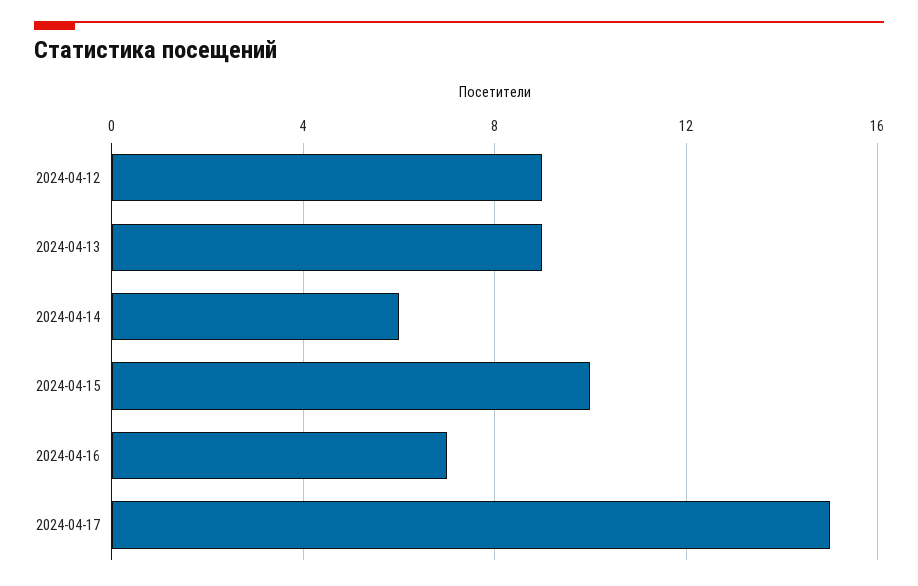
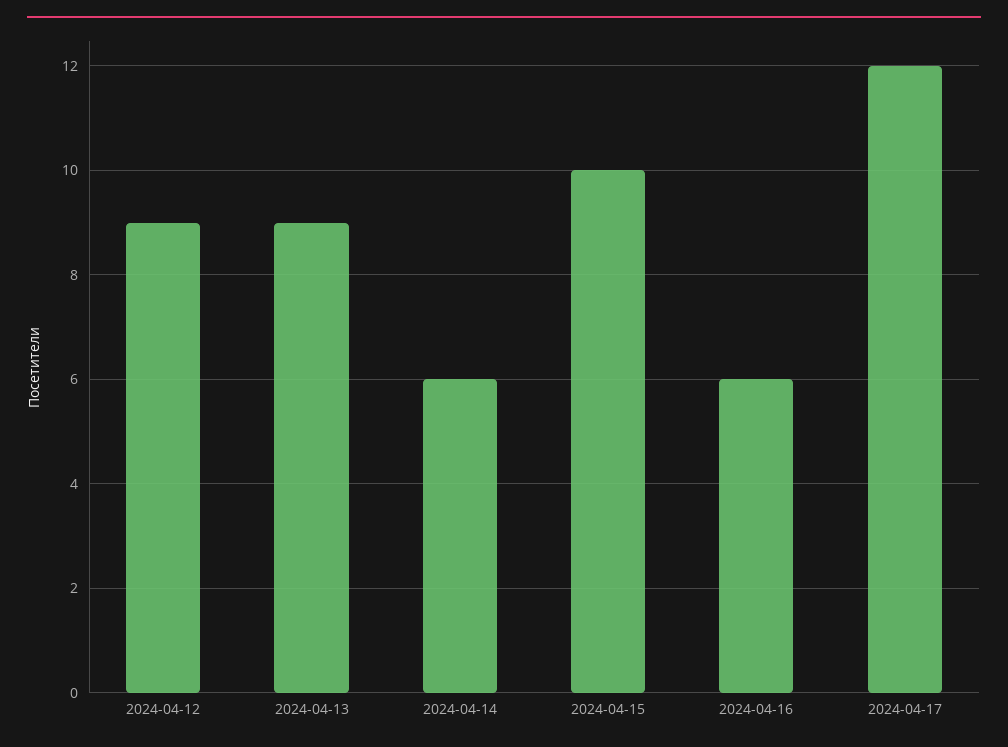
  {
    "2024-04-12": 9,
    "2024-04-13": 9,
    "2024-04-14": 6,
    "2024-04-15": 10,
-   "2024-04-16": 7,
+   "2024-04-16": 6,
-   "2024-04-17": 15
+   "2024-04-17": 12
  }

